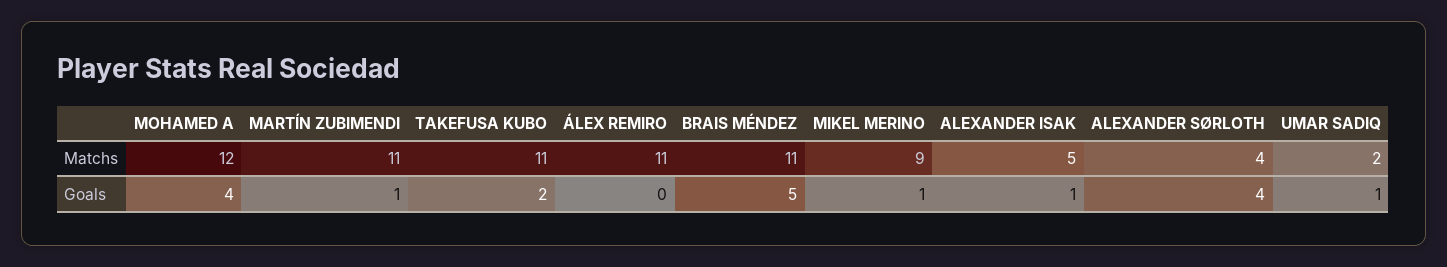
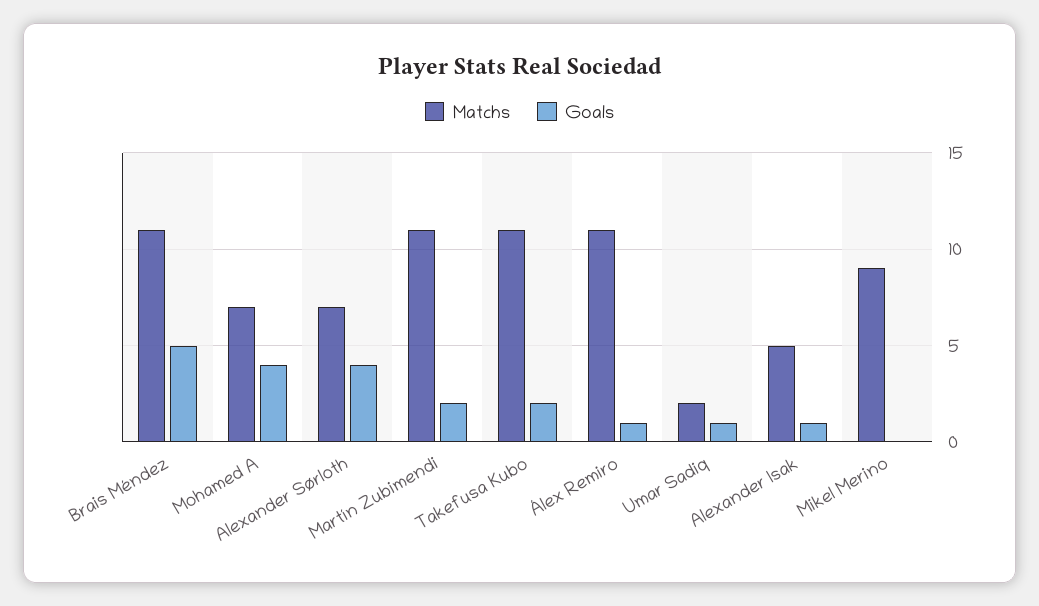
  {
    "Matchs": {
-     "MOHAMED A": 12,
+     "MOHAMED A": 7,
      "MARTÍN ZUBIMENDI": 11,
      "TAKEFUSA KUBO": 11,
      "ÁLEX REMIRO": 11,
      "BRAIS MÉNDEZ": 11,
      "MIKEL MERINO": 9,
      "ALEXANDER ISAK": 5,
-     "ALEXANDER SØRLOTH": 4,
+     "ALEXANDER SØRLOTH": 7,
      "UMAR SADIQ": 2
    },
    "Goals": {
      "MOHAMED A": 4,
-     "MARTÍN ZUBIMENDI": 1,
+     "MARTÍN ZUBIMENDI": 2,
      "TAKEFUSA KUBO": 2,
-     "ÁLEX REMIRO": 0,
+     "ÁLEX REMIRO": 1,
      "BRAIS MÉNDEZ": 5,
-     "MIKEL MERINO": 1,
+     "MIKEL MERINO": 0,
      "ALEXANDER ISAK": 1,
      "ALEXANDER SØRLOTH": 4,
      "UMAR SADIQ": 1
    }
  }

